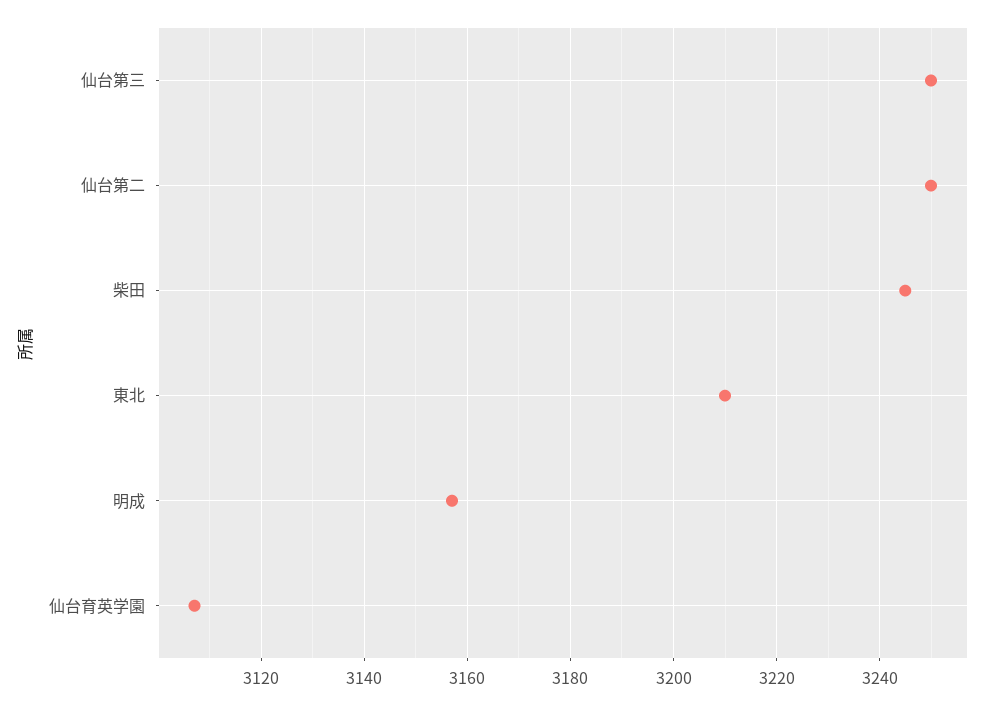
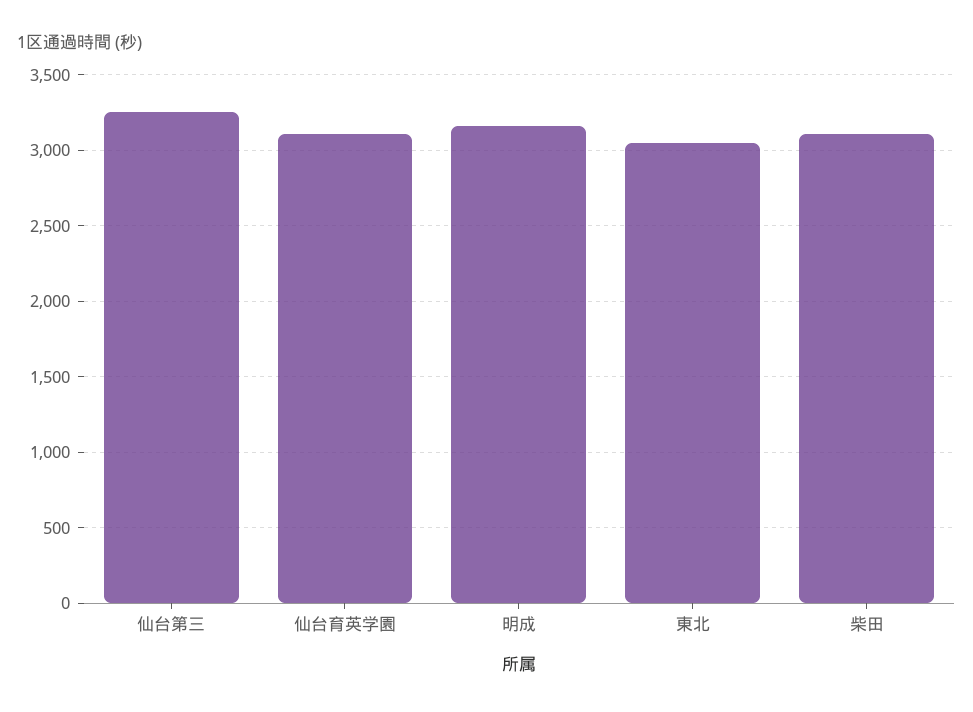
  {
    "仙台第三": 3250,
-   "仙台第二": 3250,
-   "柴田": 3245,
+   "柴田": 3100,
-   "東北": 3210,
+   "東北": 3050,
    "明成": 3155,
    "仙台育英学園": 3105
  }

